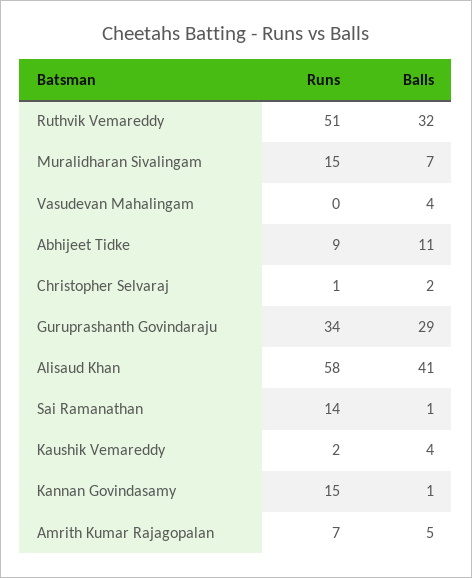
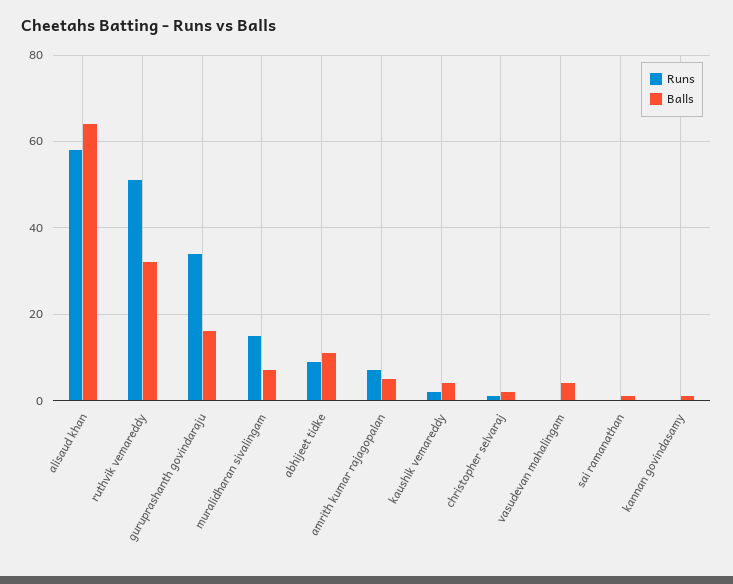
  {
    "Runs": {
      "Ruthvik Vemareddy": 51,
      "Muralidharan Sivalingam": 15,
      "Vasudevan Mahalingam": 0,
      "Abhijeet Tidke": 9,
      "Christopher Selvaraj": 1,
      "Guruprashanth Govindaraju": 34,
      "Alisaud Khan": 58,
-     "Sai Ramanathan": 14,
+     "Sai Ramanathan": 0,
      "Kaushik Vemareddy": 2,
-     "Kannan Govindasamy": 15,
+     "Kannan Govindasamy": 0,
      "Amrith Kumar Rajagopalan": 7
    },
    "Balls": {
      "Ruthvik Vemareddy": 32,
      "Muralidharan Sivalingam": 7,
      "Vasudevan Mahalingam": 4,
      "Abhijeet Tidke": 11,
      "Christopher Selvaraj": 2,
-     "Guruprashanth Govindaraju": 29,
+     "Guruprashanth Govindaraju": 15,
-     "Alisaud Khan": 41,
+     "Alisaud Khan": 65,
      "Sai Ramanathan": 1,
      "Kaushik Vemareddy": 4,
      "Kannan Govindasamy": 1,
      "Amrith Kumar Rajagopalan": 5
    }
  }

